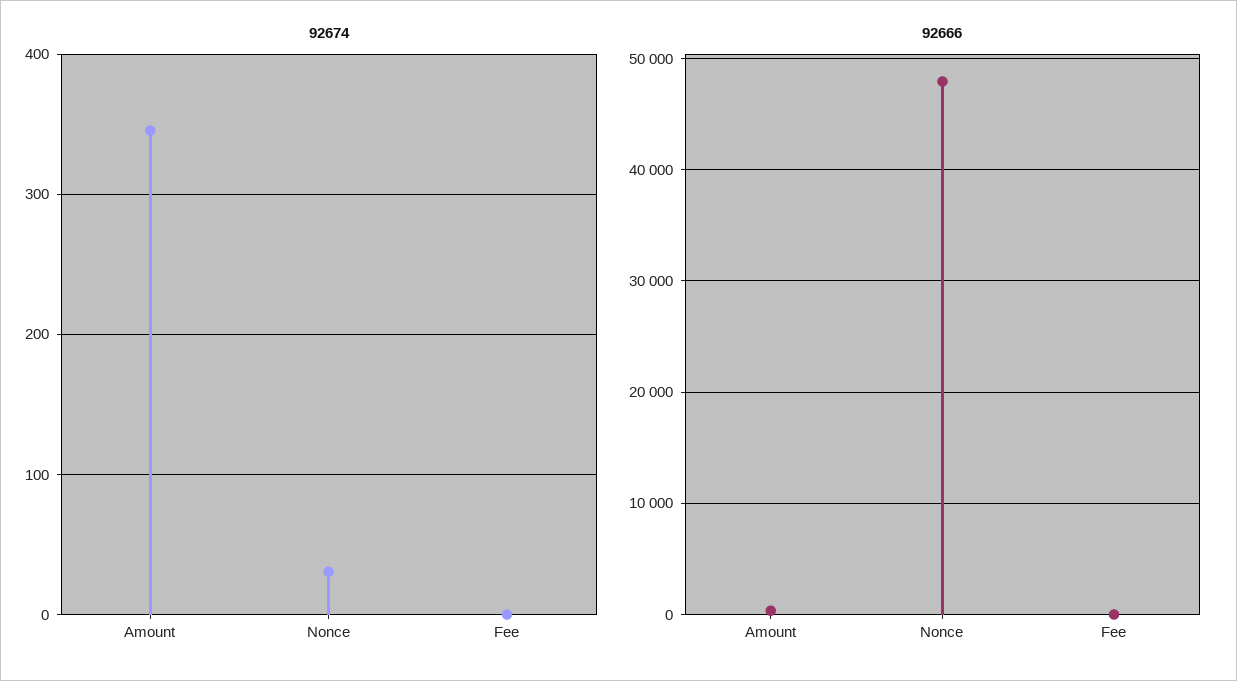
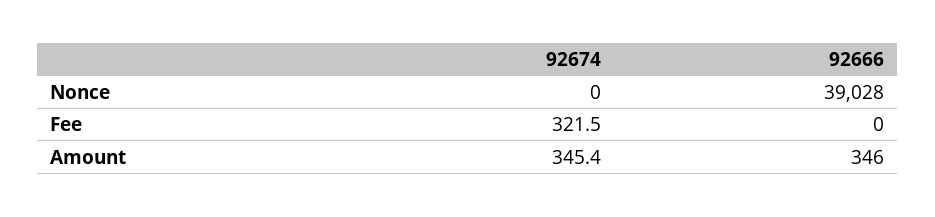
  {
    "92674": {
      "Amount": 345.4,
-     "Nonce": 30,
+     "Nonce": 0,
-     "Fee": 0
+     "Fee": 321.5
    },
    "92666": {
      "Amount": 346,
-     "Nonce": 48000,
+     "Nonce": 39028,
      "Fee": 0
    }
  }

